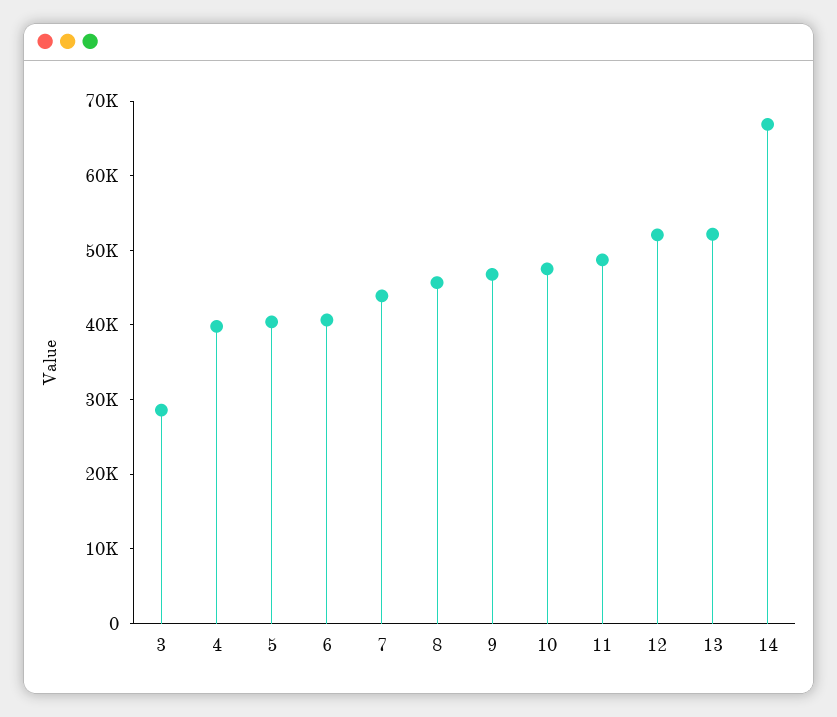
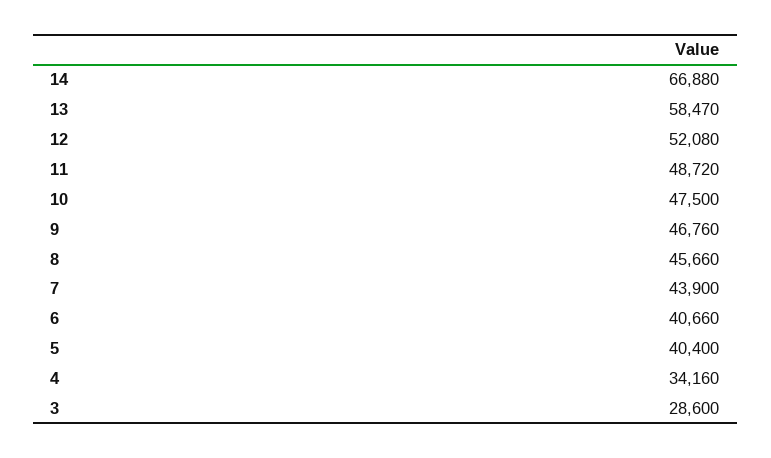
  {
    "3": 28600,
-   "4": 40000,
+   "4": 34160,
    "5": 40400,
    "6": 40660,
    "7": 43900,
    "8": 45660,
    "9": 46760,
    "10": 47500,
    "11": 48720,
    "12": 52080,
-   "13": 52000,
+   "13": 58470,
    "14": 66880
  }

